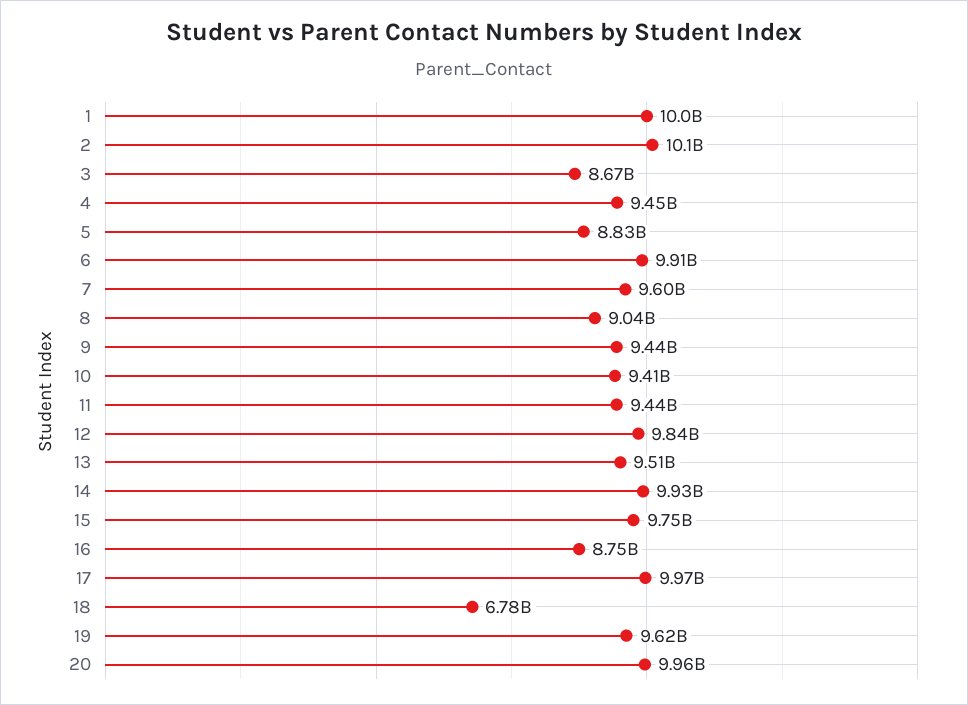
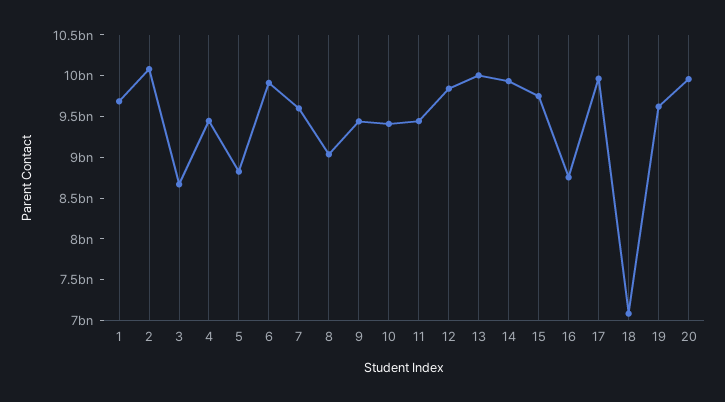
  {
-   "1": 10000000000,
+   "1": 9700000000,
    "2": 10100000000,
    "3": 8670000000,
    "4": 9450000000,
    "5": 8830000000,
    "6": 9910000000,
    "7": 9600000000,
    "8": 9040000000,
    "9": 9440000000,
    "10": 9410000000,
    "11": 9440000000,
    "12": 9840000000,
-   "13": 9510000000,
+   "13": 10000000000,
    "14": 9930000000,
    "15": 9750000000,
    "16": 8750000000,
    "17": 9970000000,
-   "18": 6780000000,
+   "18": 7100000000,
    "19": 9620000000,
    "20": 9960000000
  }

